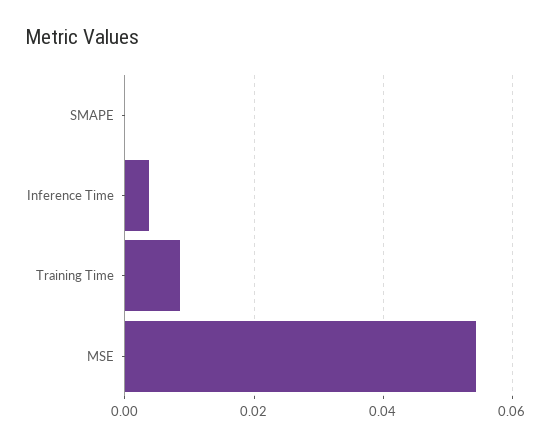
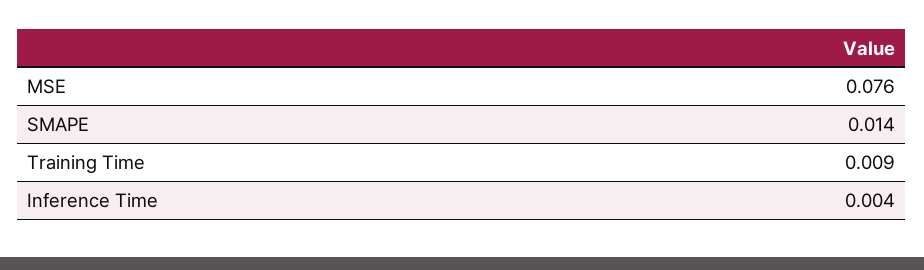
  {
-   "SMAPE": 0,
+   "SMAPE": 0.014,
    "Inference Time": 0.004,
    "Training Time": 0.009,
-   "MSE": 0.054
+   "MSE": 0.076
  }

